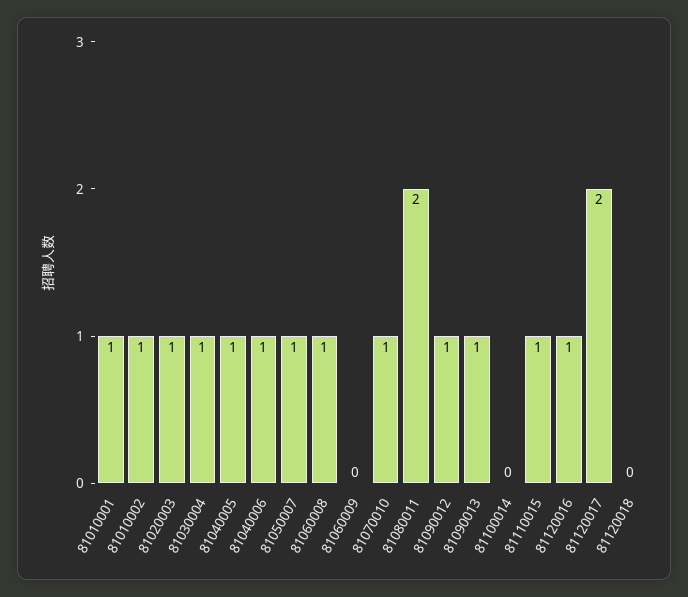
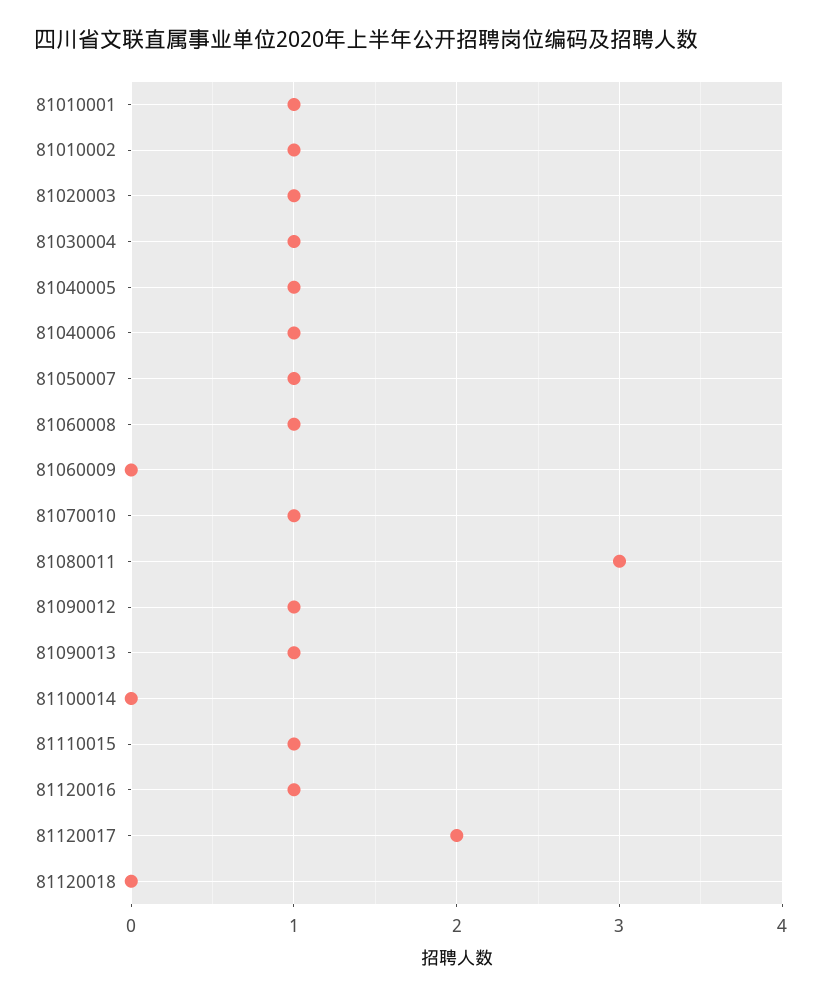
  {
    "81010001": 1,
    "81010002": 1,
    "81020003": 1,
    "81030004": 1,
    "81040005": 1,
    "81040006": 1,
    "81050007": 1,
    "81060008": 1,
    "81060009": 0,
    "81070010": 1,
-   "81080011": 2,
+   "81080011": 3,
    "81090012": 1,
    "81090013": 1,
    "81100014": 0,
    "81110015": 1,
    "81120016": 1,
    "81120017": 2,
    "81120018": 0
  }

